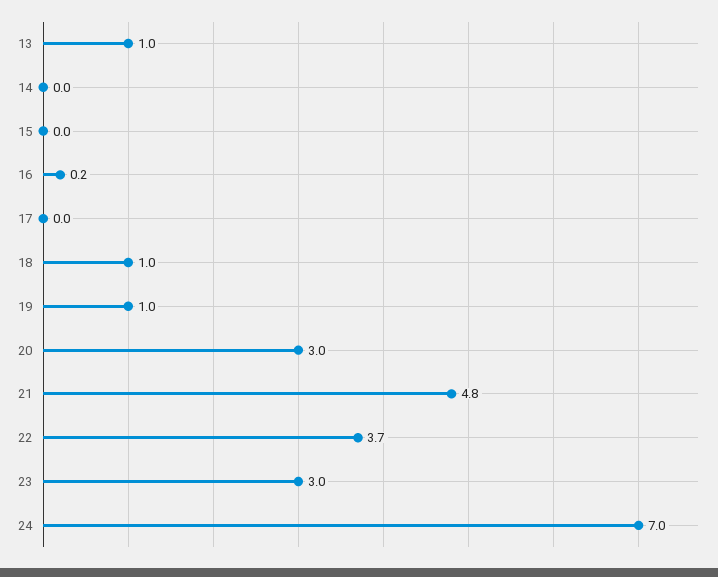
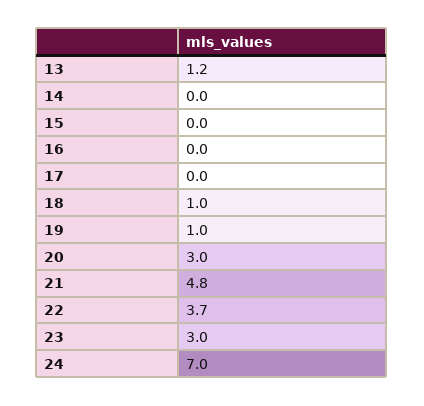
  {
-   "13": 1,
+   "13": 1.2,
    "14": 0,
    "15": 0,
-   "16": 0.2,
+   "16": 0,
    "17": 0,
    "18": 1,
    "19": 1,
    "20": 3,
    "21": 4.8,
    "22": 3.7,
    "23": 3,
    "24": 7
  }

